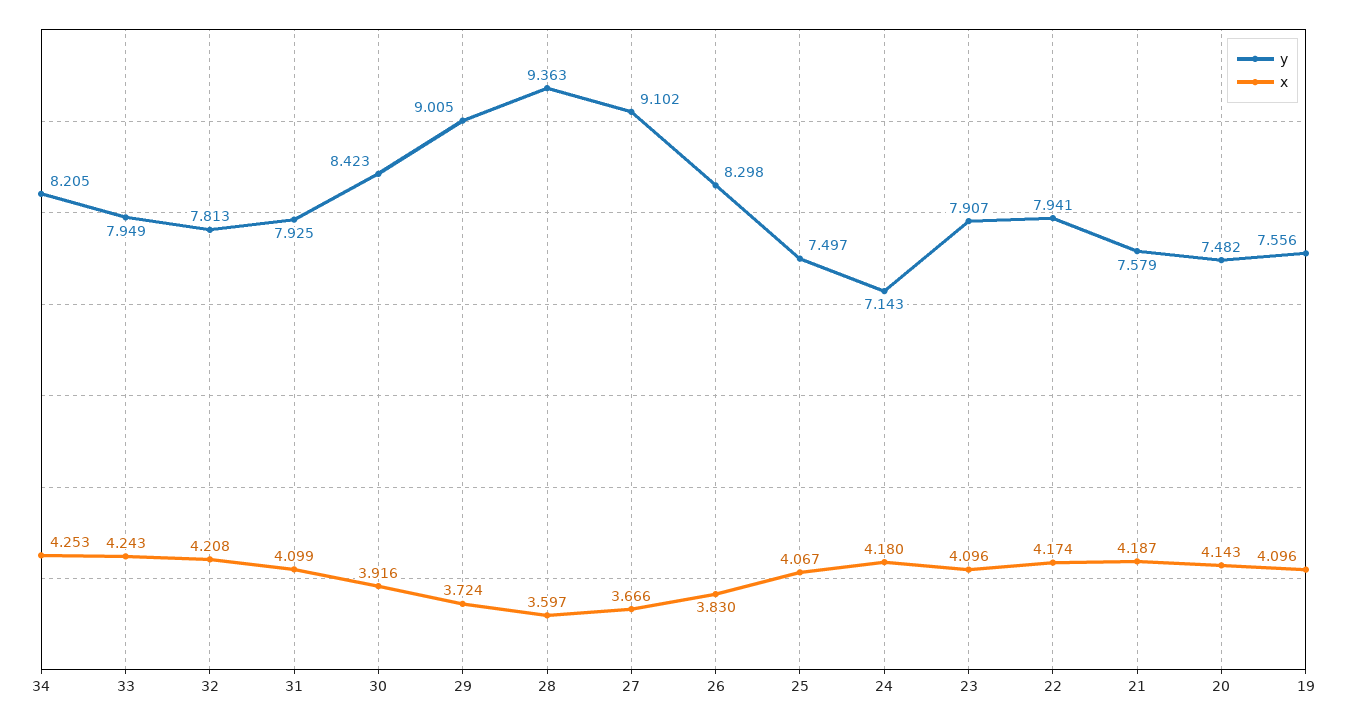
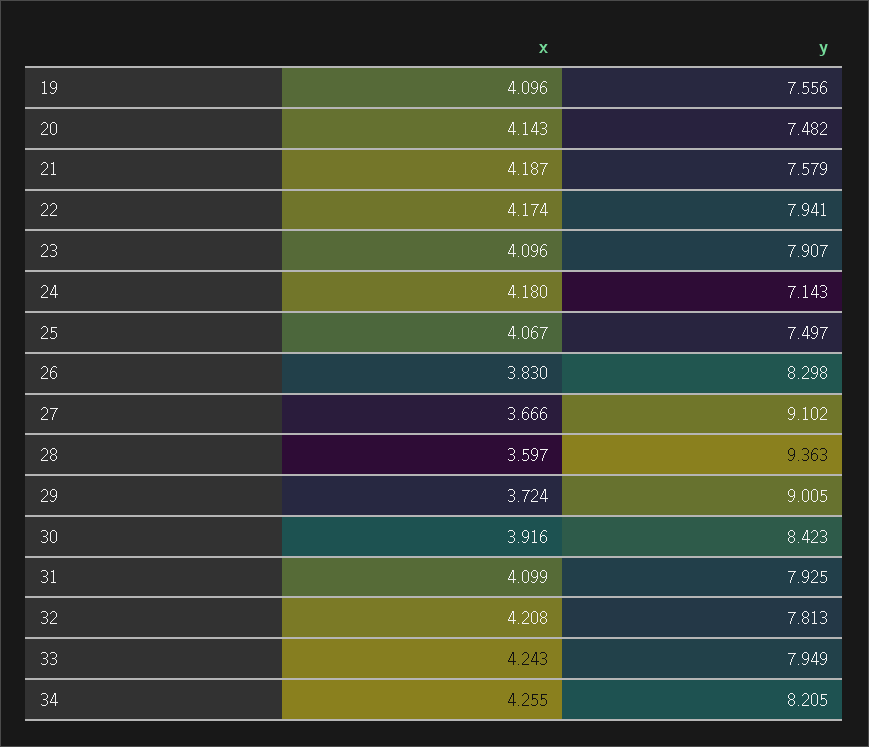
  {
    "y": {
      "34": 8.205,
      "33": 7.949,
      "32": 7.813,
      "31": 7.925,
      "30": 8.423,
      "29": 9.005,
      "28": 9.363,
      "27": 9.102,
      "26": 8.298,
      "25": 7.497,
      "24": 7.143,
      "23": 7.907,
      "22": 7.941,
      "21": 7.579,
      "20": 7.482,
      "19": 7.556
    },
    "x": {
-     "34": 4.253,
+     "34": 4.255,
      "33": 4.243,
      "32": 4.208,
      "31": 4.099,
      "30": 3.916,
      "29": 3.724,
      "28": 3.597,
      "27": 3.666,
      "26": 3.83,
      "25": 4.067,
      "24": 4.18,
      "23": 4.096,
      "22": 4.174,
      "21": 4.187,
      "20": 4.143,
      "19": 4.096
    }
  }

